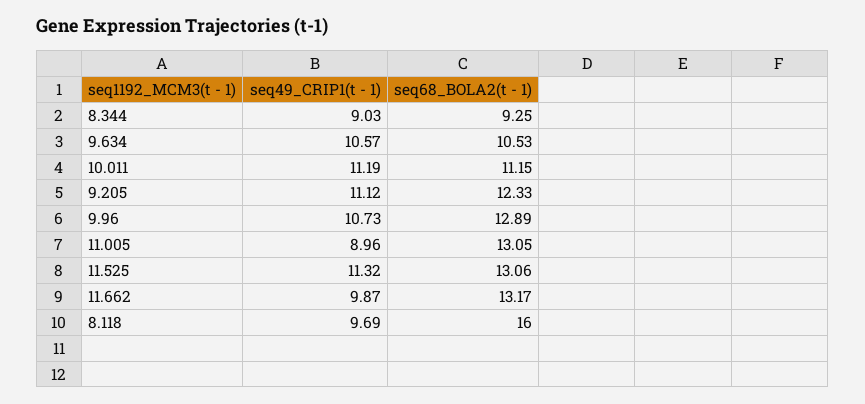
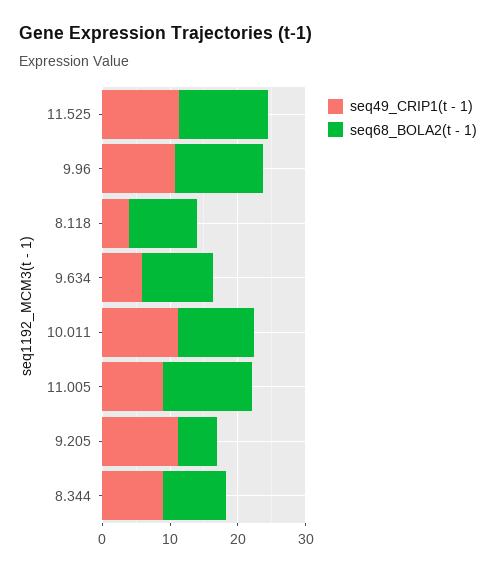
  {
    "seq49_CRIP1(t - 1)": {
      "8.344": 9.03,
-     "9.634": 10.57,
+     "9.634": 6,
      "10.011": 11.19,
      "9.205": 11.12,
      "9.96": 10.73,
      "11.005": 8.96,
      "11.525": 11.32,
-     "11.662": 9.87,
-     "8.118": 9.69
+     "8.118": 4
    },
    "seq68_BOLA2(t - 1)": {
      "8.344": 9.25,
      "9.634": 10.53,
      "10.011": 11.15,
-     "9.205": 12.33,
+     "9.205": 6,
      "9.96": 12.89,
      "11.005": 13.05,
      "11.525": 13.06,
-     "11.662": 13.17,
-     "8.118": 16
+     "8.118": 10
    }
  }

